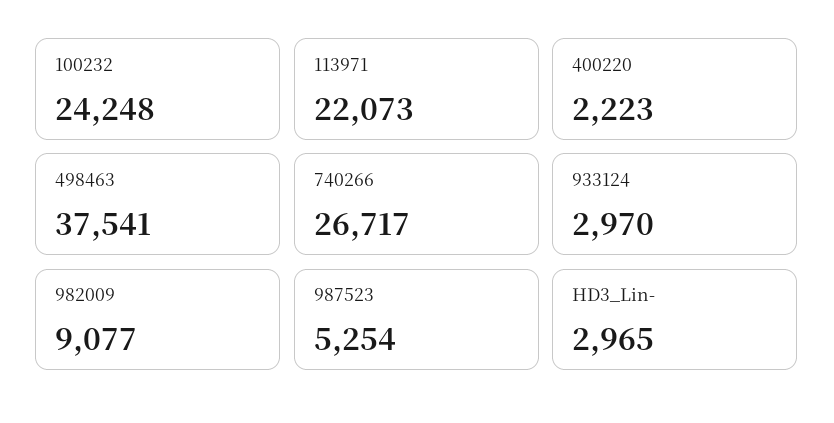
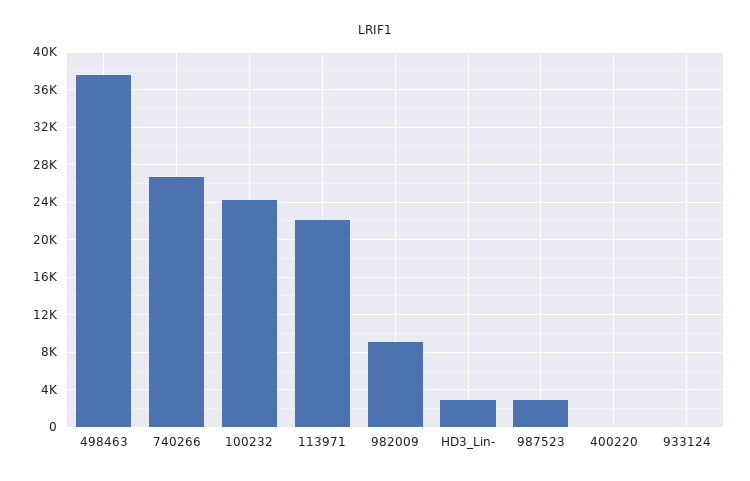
  {
    "100232": 24248,
    "113971": 22073,
-   "400220": 2223,
+   "400220": 0,
    "498463": 37541,
    "740266": 26717,
-   "933124": 2970,
+   "933124": 0,
    "982009": 9077,
-   "987523": 5254,
+   "987523": 3000,
    "HD3_Lin-": 2965
  }

